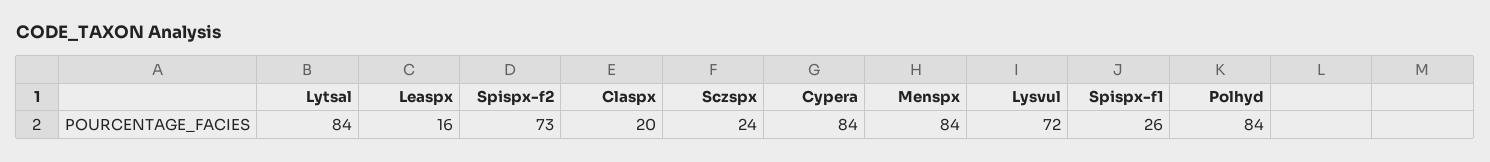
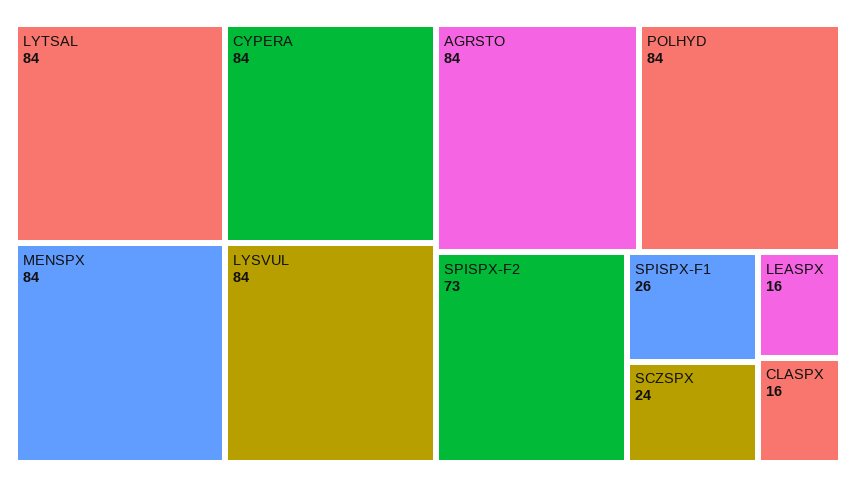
  {
    "Lytsal": 84,
    "Leaspx": 16,
    "Spispx-f2": 73,
-   "Claspx": 20,
+   "Claspx": 16,
    "Sczspx": 24,
    "Cypera": 84,
    "Menspx": 84,
-   "Lysvul": 72,
+   "Lysvul": 84,
    "Spispx-f1": 26,
-   "Polhyd": 84
+   "Polhyd": 84,
+   "AGRSTO": 84
  }

